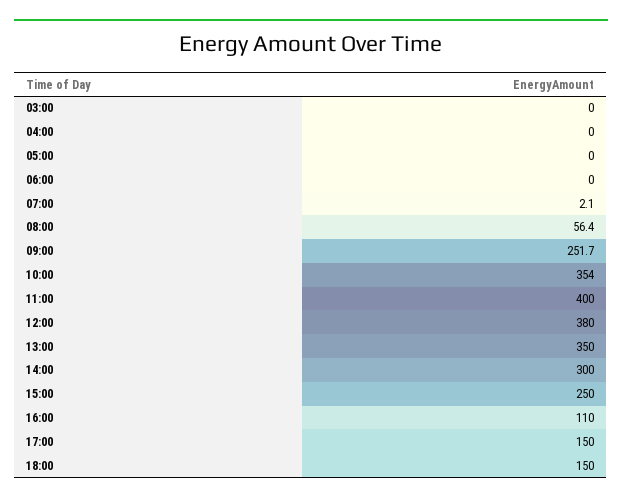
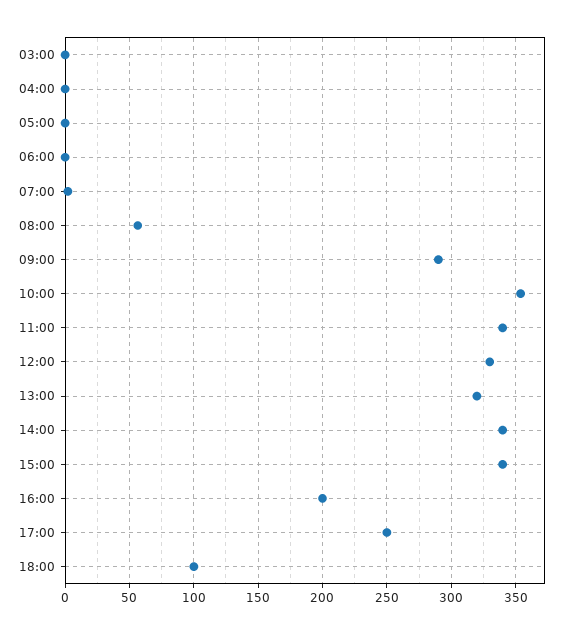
  {
    "03:00": 0,
    "04:00": 0,
    "05:00": 0,
    "06:00": 0,
    "07:00": 2.1,
    "08:00": 56.4,
-   "09:00": 251.7,
+   "09:00": 290,
    "10:00": 354,
-   "11:00": 400,
+   "11:00": 340,
-   "12:00": 380,
+   "12:00": 330,
-   "13:00": 350,
+   "13:00": 320,
-   "14:00": 300,
+   "14:00": 340,
-   "15:00": 250,
+   "15:00": 340,
-   "16:00": 110,
+   "16:00": 200,
-   "17:00": 150,
+   "17:00": 250,
-   "18:00": 150
+   "18:00": 100
  }

